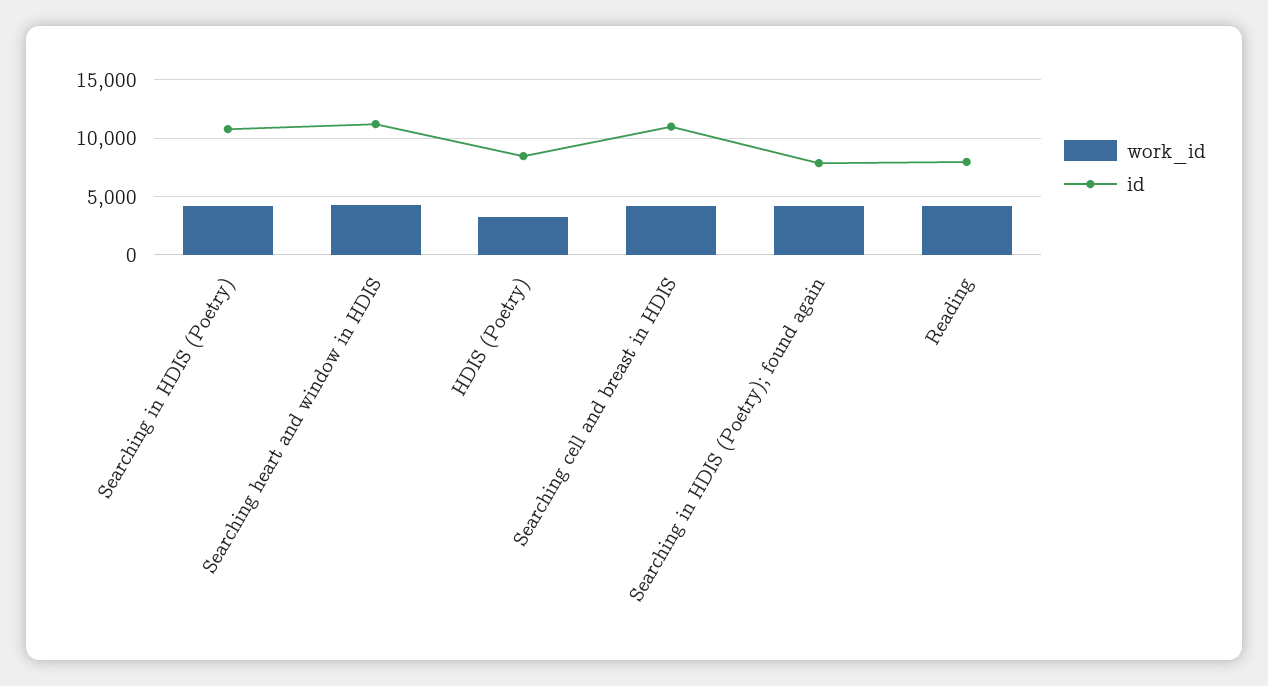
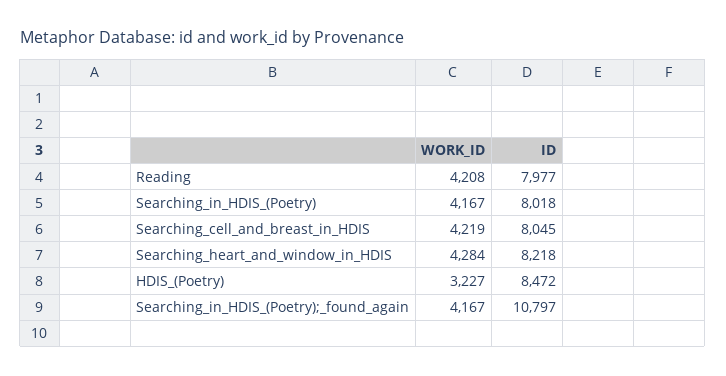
  {
    "work_id": {
      "Searching in HDIS (Poetry)": 4167,
      "Searching heart and window in HDIS": 4284,
      "HDIS (Poetry)": 3227,
      "Searching cell and breast in HDIS": 4219,
      "Searching in HDIS (Poetry); found again": 4167,
      "Reading": 4208
    },
    "id": {
-     "Searching in HDIS (Poetry)": 11000,
+     "Searching in HDIS (Poetry)": 8018,
-     "Searching heart and window in HDIS": 11000,
+     "Searching heart and window in HDIS": 8218,
      "HDIS (Poetry)": 8472,
-     "Searching cell and breast in HDIS": 11000,
+     "Searching cell and breast in HDIS": 8045,
-     "Searching in HDIS (Poetry); found again": 8000,
+     "Searching in HDIS (Poetry); found again": 10797,
      "Reading": 7977
    }
  }

